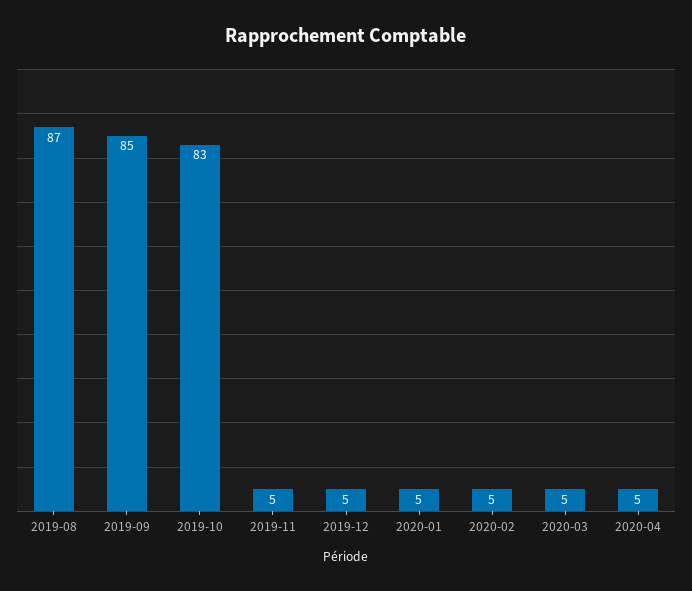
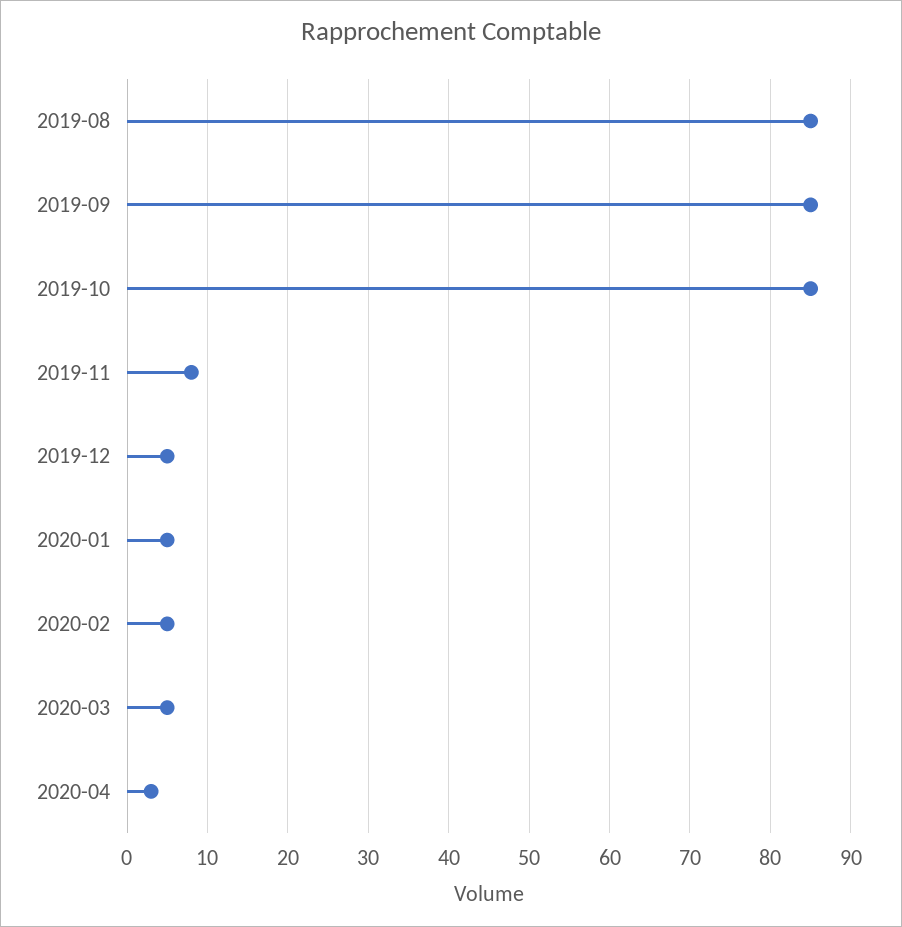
  {
-   "2019-08": 87,
+   "2019-08": 85,
    "2019-09": 85,
-   "2019-10": 83,
+   "2019-10": 85,
-   "2019-11": 5,
+   "2019-11": 8,
    "2019-12": 5,
    "2020-01": 5,
    "2020-02": 5,
    "2020-03": 5,
-   "2020-04": 5
+   "2020-04": 3
  }

